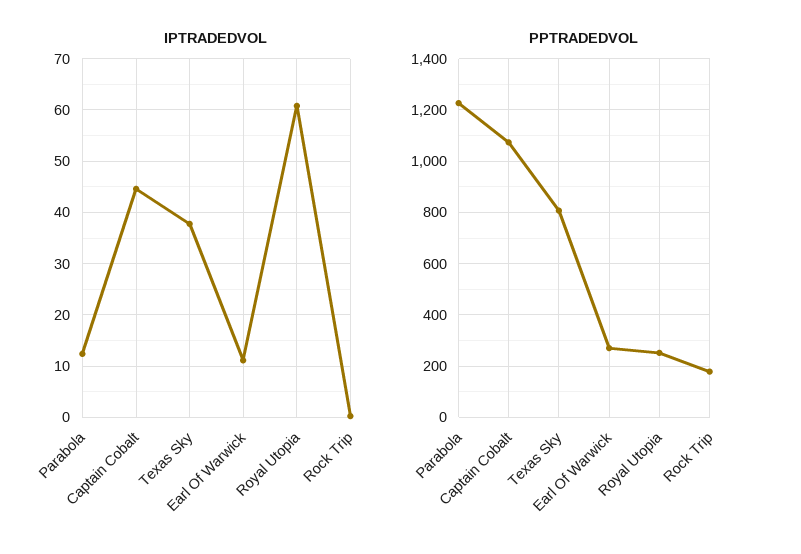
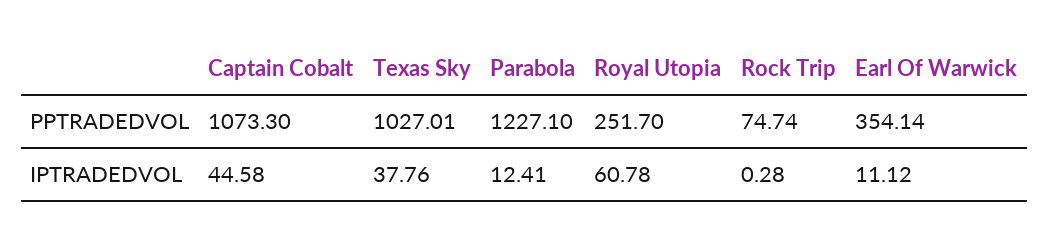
  {
    "IPTRADEDVOL": {
      "Parabola": 12.41,
      "Captain Cobalt": 44.58,
      "Texas Sky": 37.76,
      "Earl Of Warwick": 11.12,
      "Royal Utopia": 60.78,
      "Rock Trip": 0.28
    },
    "PPTRADEDVOL": {
      "Parabola": 1227.1,
      "Captain Cobalt": 1073.3,
-     "Texas Sky": 800,
+     "Texas Sky": 1027.01,
-     "Earl Of Warwick": 275,
+     "Earl Of Warwick": 354.14,
      "Royal Utopia": 251.7,
-     "Rock Trip": 175
+     "Rock Trip": 74.74
    }
  }

